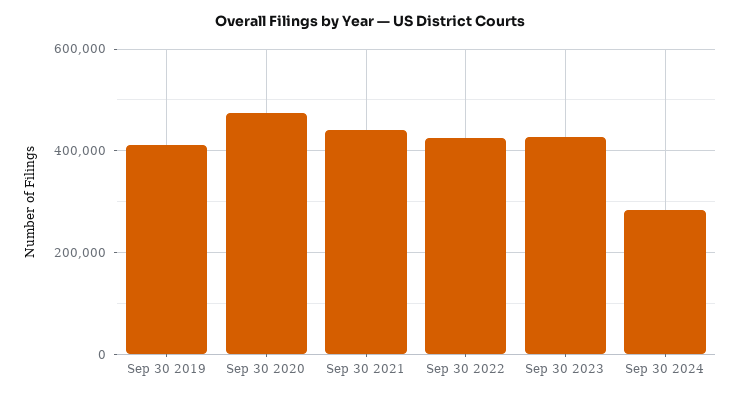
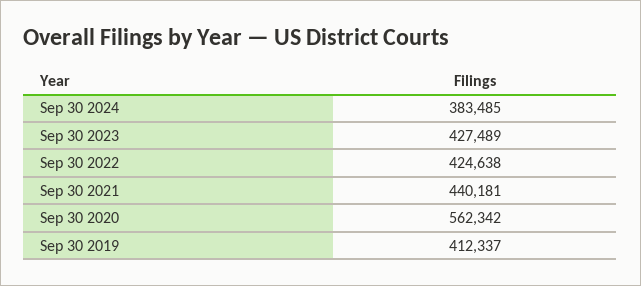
  {
    "Sep 30 2019": 412337,
-   "Sep 30 2020": 480000,
+   "Sep 30 2020": 562342,
    "Sep 30 2021": 440181,
    "Sep 30 2022": 424638,
    "Sep 30 2023": 427489,
-   "Sep 30 2024": 280000
+   "Sep 30 2024": 383485
  }

